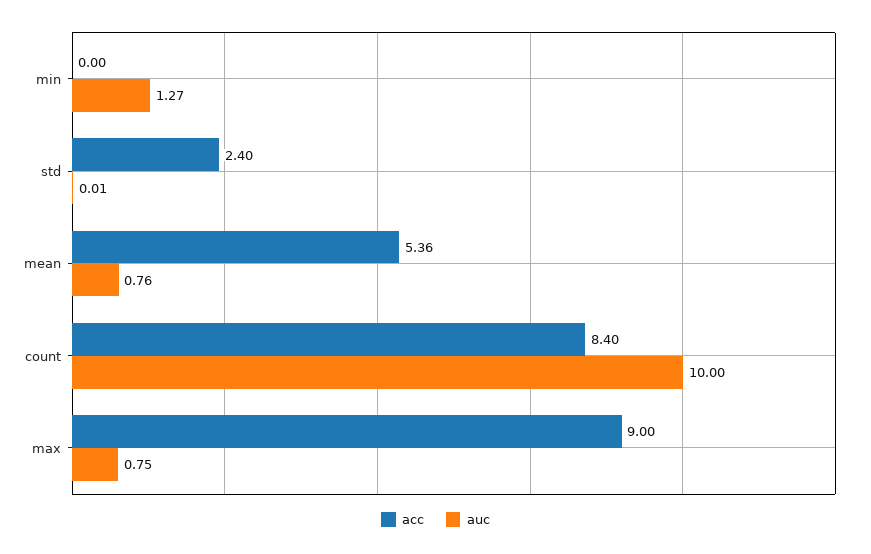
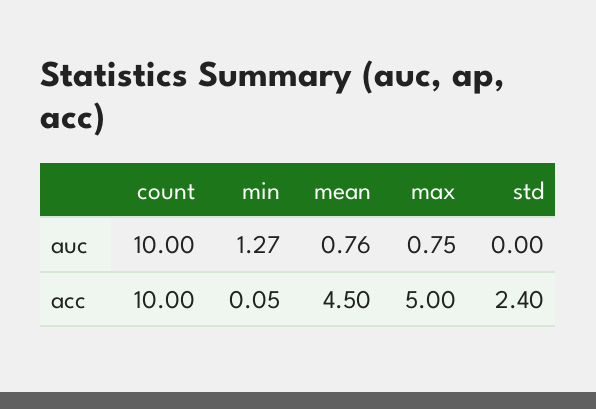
  {
    "acc": {
-     "min": 0,
+     "min": 0.05,
      "std": 2.4,
-     "mean": 5.36,
+     "mean": 4.5,
-     "count": 8.4,
+     "count": 10,
-     "max": 9
+     "max": 5
    },
    "auc": {
      "min": 1.27,
-     "std": 0.01,
+     "std": 0,
      "mean": 0.76,
      "count": 10,
      "max": 0.75
    }
  }

